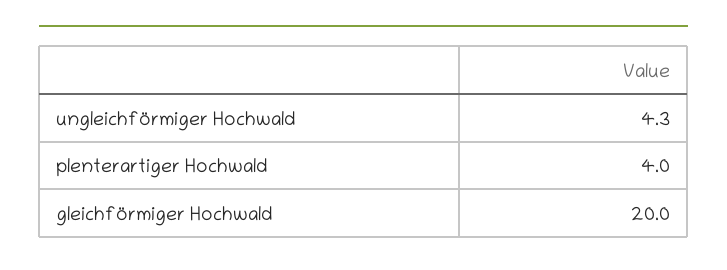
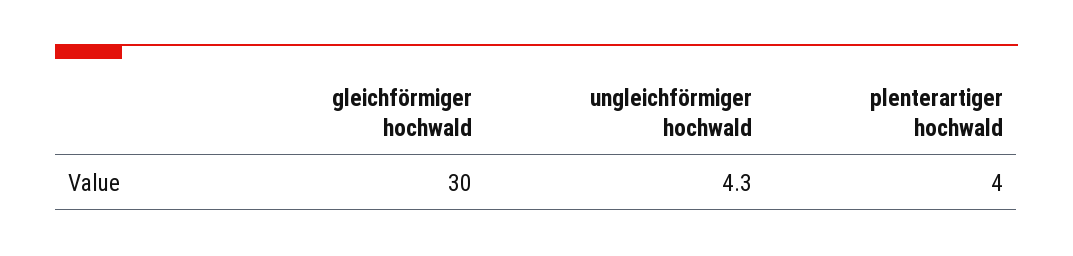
  {
    "ungleichförmiger Hochwald": 4.3,
    "plenterartiger Hochwald": 4,
-   "gleichförmiger Hochwald": 20
+   "gleichförmiger Hochwald": 30
  }

